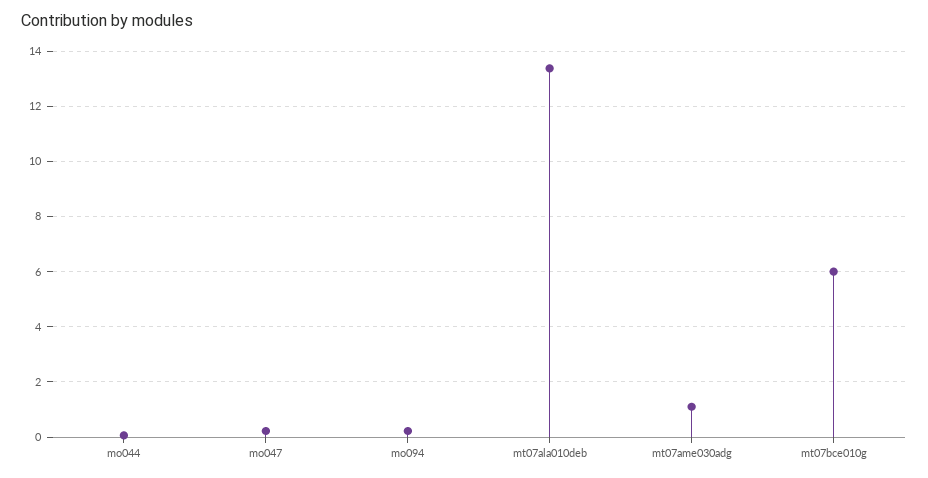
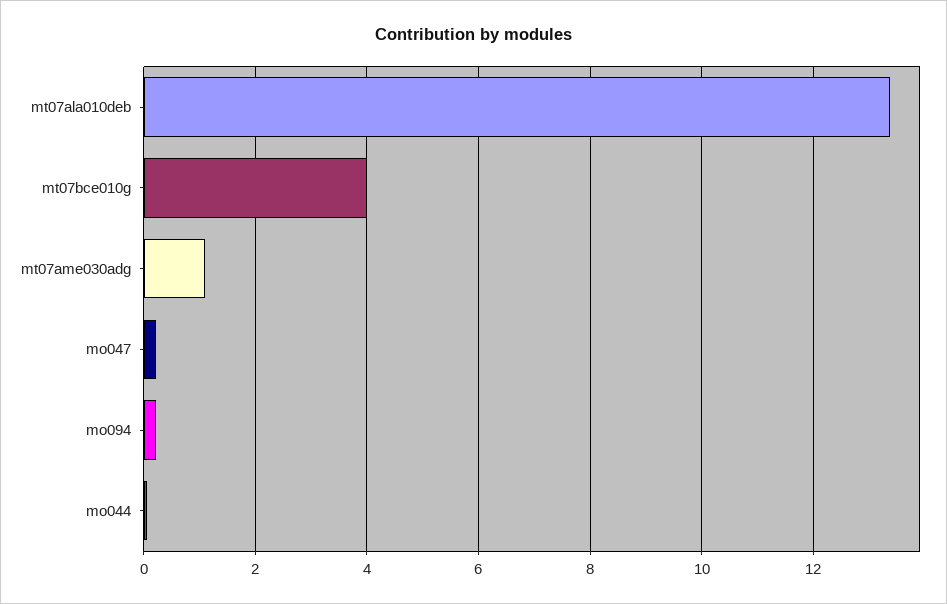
  {
    "mo044": 0,
    "mo047": 0.2,
    "mo094": 0.2,
    "mt07ala010deb": 13.4,
    "mt07ame030adg": 1.2,
-   "mt07bce010g": 6
+   "mt07bce010g": 4
  }

